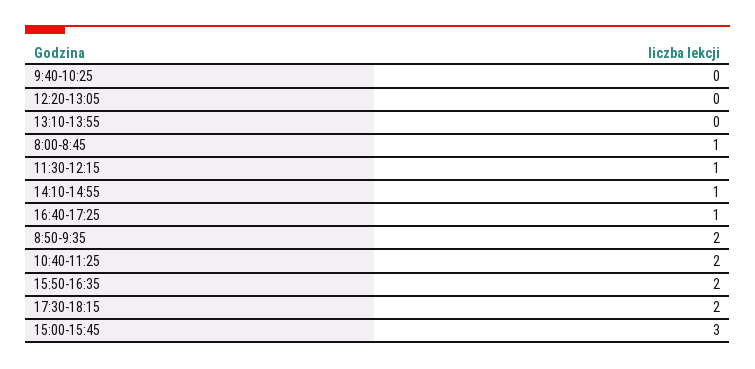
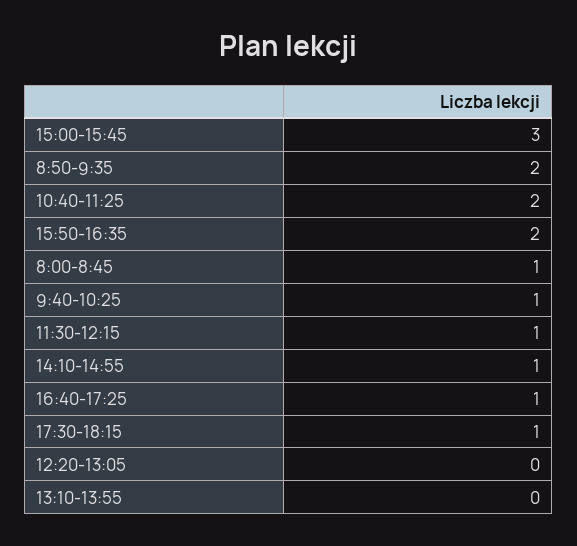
  {
-   "9:40-10:25": 0,
+   "9:40-10:25": 1,
    "12:20-13:05": 0,
    "13:10-13:55": 0,
    "8:00-8:45": 1,
    "11:30-12:15": 1,
    "14:10-14:55": 1,
    "16:40-17:25": 1,
    "8:50-9:35": 2,
    "10:40-11:25": 2,
    "15:50-16:35": 2,
-   "17:30-18:15": 2,
+   "17:30-18:15": 1,
    "15:00-15:45": 3
  }

